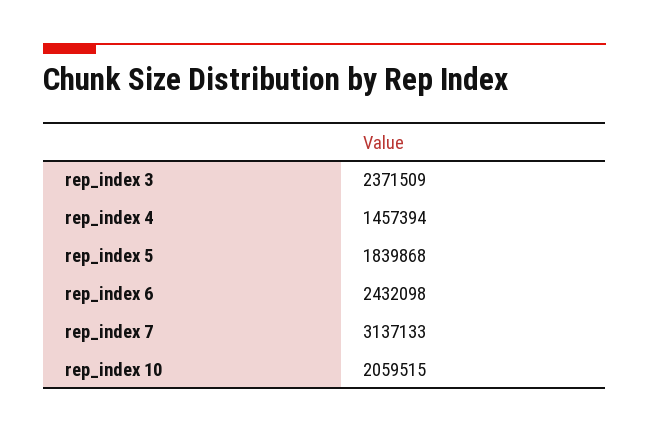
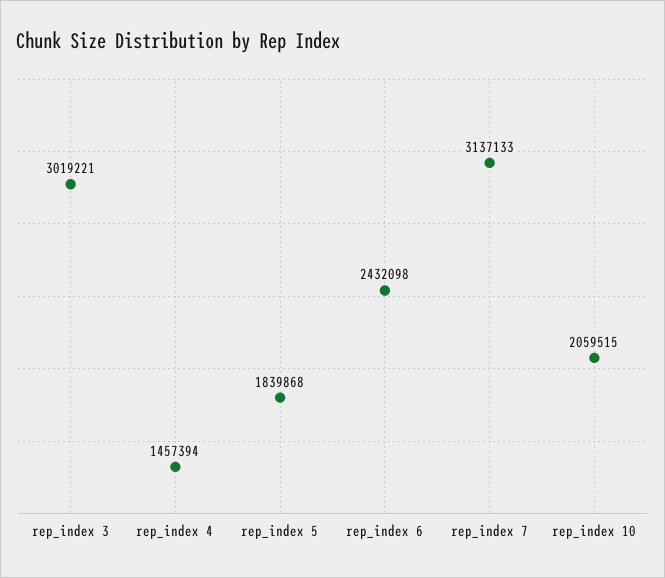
  {
-   "rep_index 3": 2371509,
+   "rep_index 3": 3019221,
    "rep_index 4": 1457394,
    "rep_index 5": 1839868,
    "rep_index 6": 2432098,
    "rep_index 7": 3137133,
    "rep_index 10": 2059515
  }

